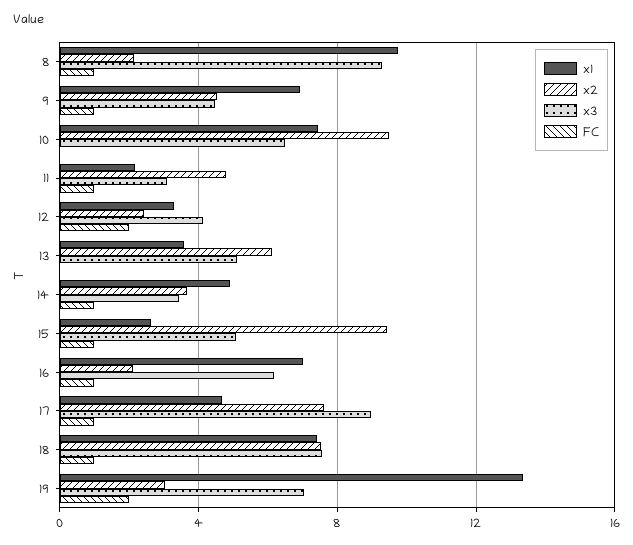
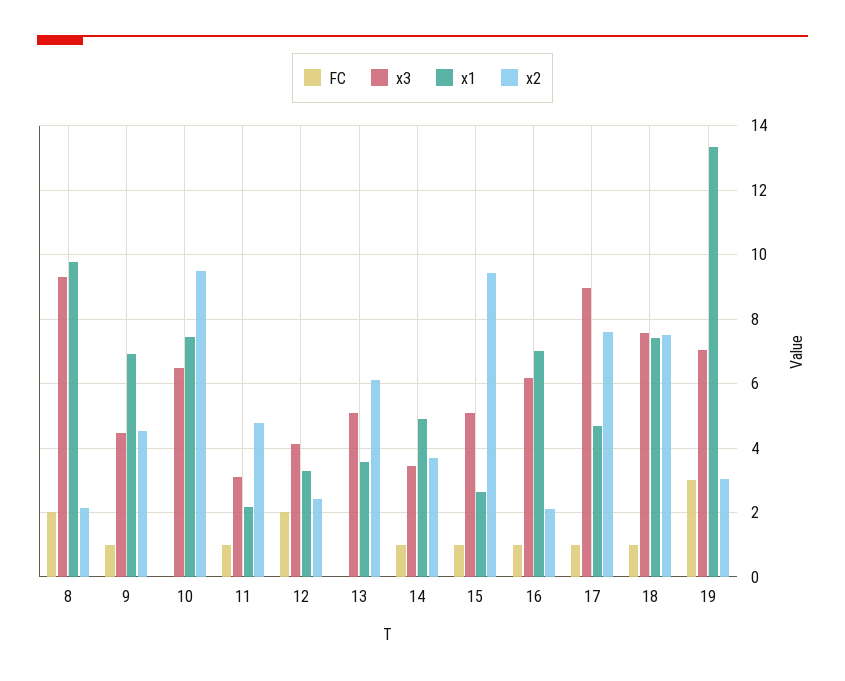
  {
    "x1": {
      "8": 9.8,
      "9": 7,
      "10": 7.4,
      "11": 2.2,
      "12": 3.2,
      "13": 3.6,
      "14": 5,
      "15": 2.6,
      "16": 7,
      "17": 4.6,
      "18": 7.4,
      "19": 13.4
    },
    "x2": {
      "8": 2.2,
      "9": 4.6,
      "10": 9.4,
      "11": 4.8,
      "12": 2.4,
      "13": 6.2,
      "14": 3.6,
      "15": 9.4,
      "16": 2.2,
      "17": 7.6,
      "18": 7.6,
      "19": 3
    },
    "x3": {
      "8": 9.2,
      "9": 4.4,
      "10": 6.4,
      "11": 3,
      "12": 4.2,
      "13": 5.2,
      "14": 3.4,
      "15": 5,
      "16": 6.2,
      "17": 9,
      "18": 7.6,
      "19": 7
    },
    "FC": {
-     "8": 1,
+     "8": 2,
      "9": 1,
      "10": 0,
      "11": 1,
      "12": 2,
      "13": 0,
      "14": 1,
      "15": 1,
      "16": 1,
      "17": 1,
      "18": 1,
-     "19": 2
+     "19": 3
    }
  }

